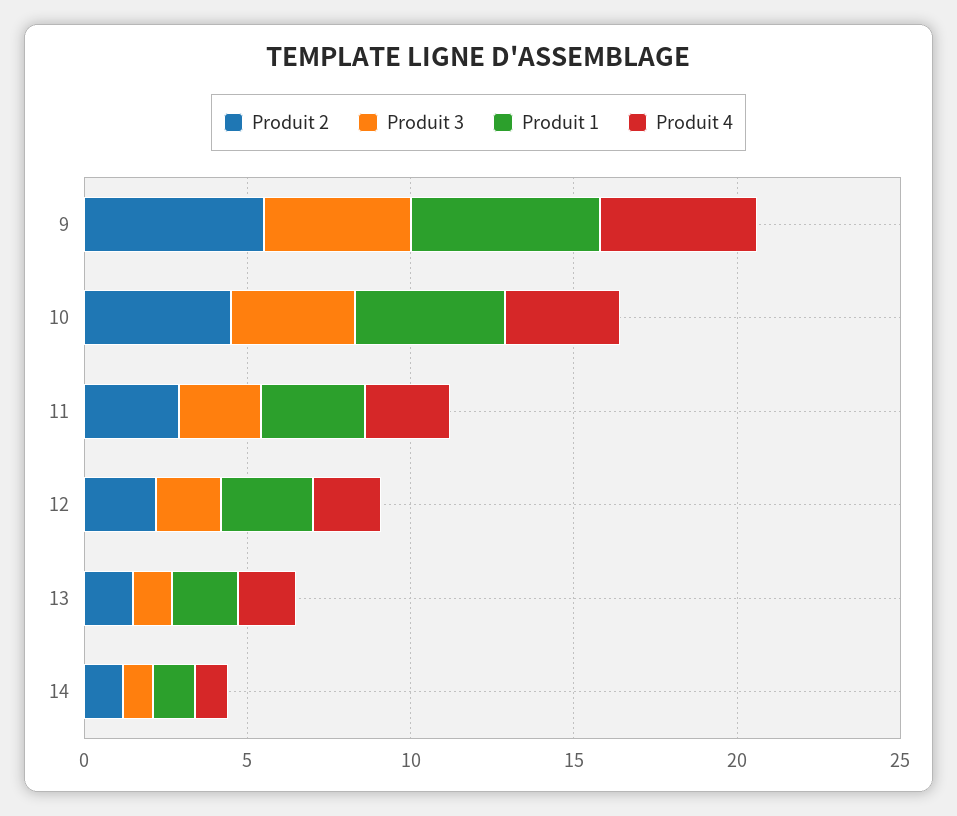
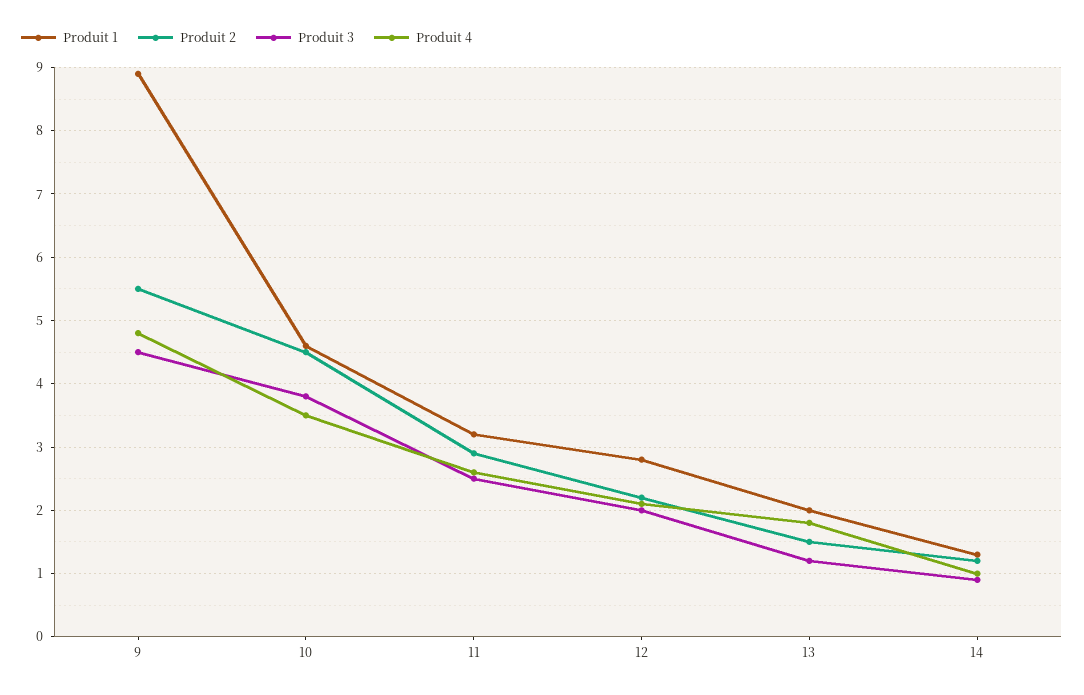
  {
    "Produit 2": {
      "9": 5.5,
      "10": 4.5,
      "11": 2.9,
      "12": 2.2,
      "13": 1.5,
      "14": 1.2
    },
    "Produit 3": {
      "9": 4.5,
      "10": 3.8,
      "11": 2.5,
      "12": 2,
      "13": 1.2,
      "14": 0.9
    },
    "Produit 1": {
-     "9": 6,
+     "9": 8.9,
      "10": 4.6,
      "11": 3.2,
      "12": 2.8,
      "13": 2,
      "14": 1.3
    },
    "Produit 4": {
      "9": 4.8,
      "10": 3.5,
      "11": 2.6,
      "12": 2.1,
      "13": 1.8,
      "14": 1
    }
  }

